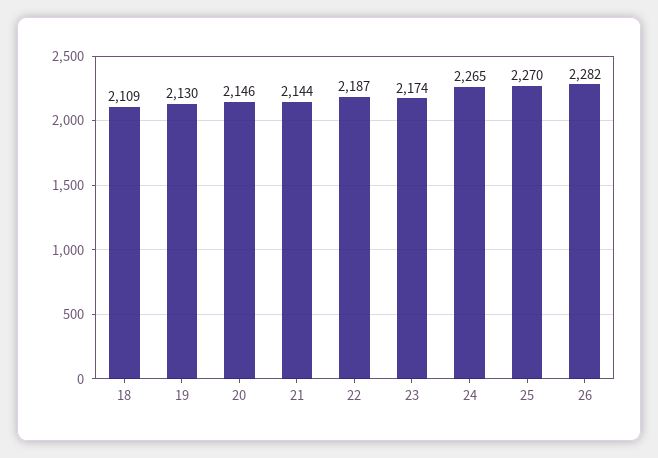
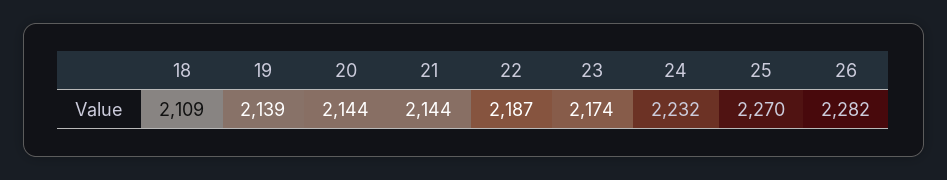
  {
    "18": 2109,
-   "19": 2130,
+   "19": 2139,
-   "20": 2146,
+   "20": 2144,
    "21": 2144,
    "22": 2187,
    "23": 2174,
-   "24": 2265,
+   "24": 2232,
    "25": 2270,
    "26": 2282
  }

